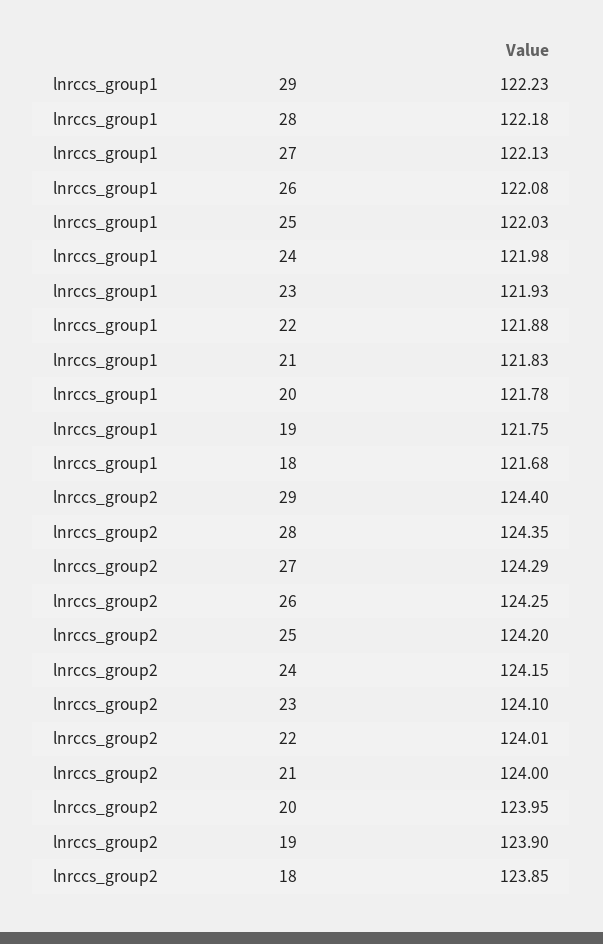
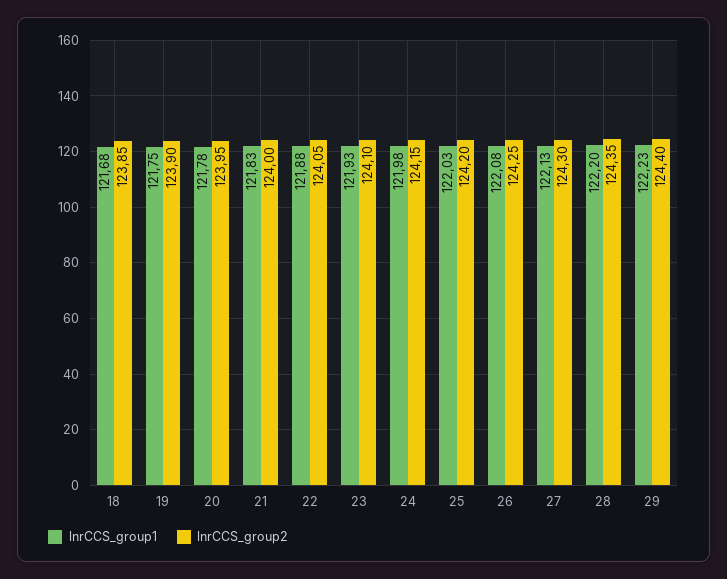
  {
    "lnrccs_group1": {
      "29": 122.23,
-     "28": 122.18,
+     "28": 122.2,
      "27": 122.13,
      "26": 122.08,
      "25": 122.03,
      "24": 121.98,
      "23": 121.93,
      "22": 121.88,
      "21": 121.83,
      "20": 121.78,
      "19": 121.75,
      "18": 121.68
    },
    "lnrccs_group2": {
      "29": 124.4,
      "28": 124.35,
-     "27": 124.29,
+     "27": 124.3,
      "26": 124.25,
      "25": 124.2,
      "24": 124.15,
      "23": 124.1,
-     "22": 124.01,
+     "22": 124.05,
      "21": 124,
      "20": 123.95,
      "19": 123.9,
      "18": 123.85
    }
  }

